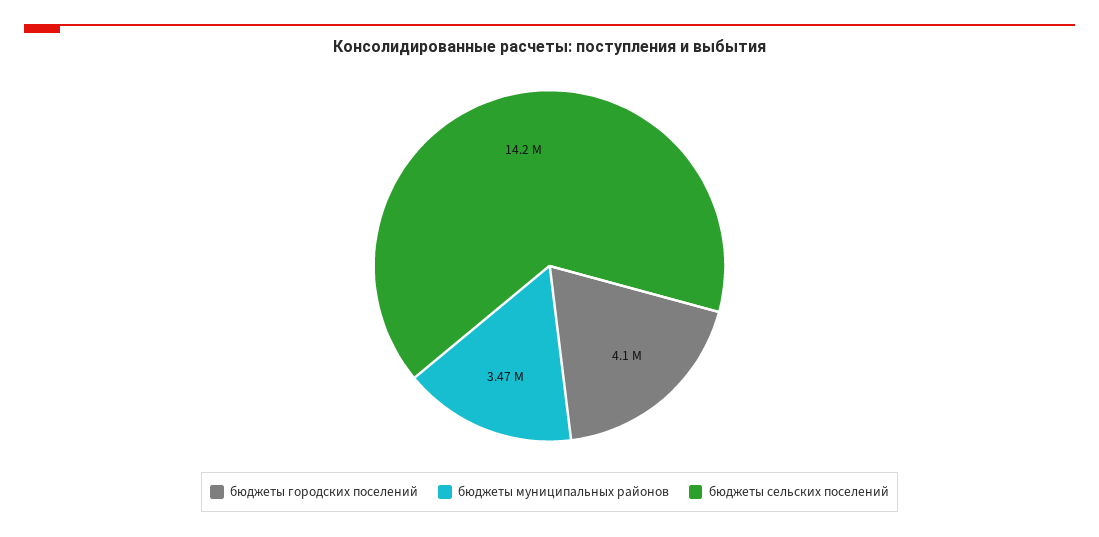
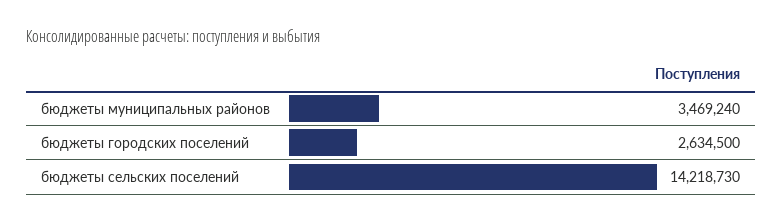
  {
-   "бюджеты городских поселений": 4100000,
+   "бюджеты городских поселений": 2634500,
    "бюджеты муниципальных районов": 3469240,
    "бюджеты сельских поселений": 14218730
  }

